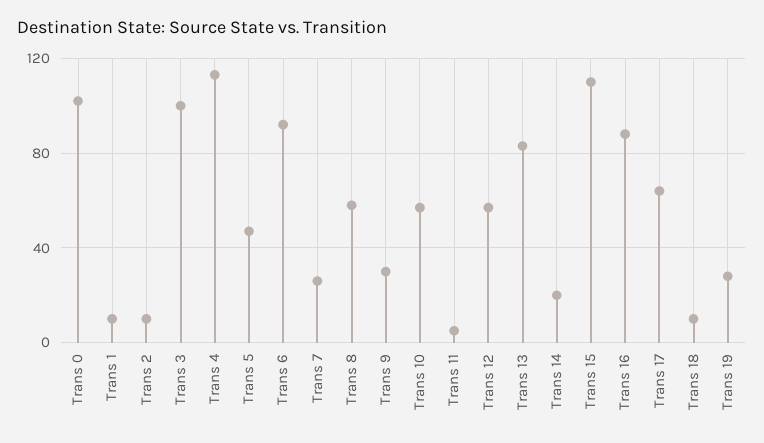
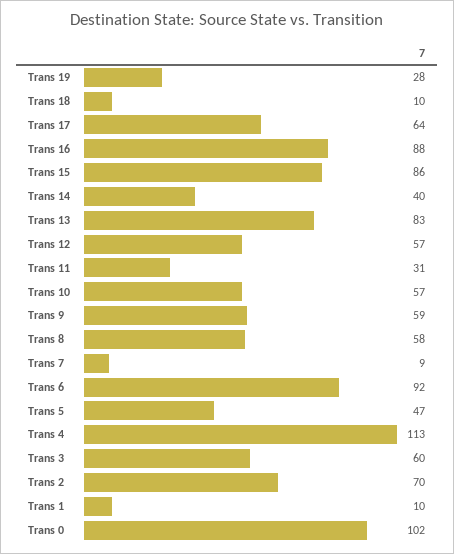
  {
    "Trans 0": 102,
    "Trans 1": 10,
-   "Trans 2": 10,
+   "Trans 2": 70,
-   "Trans 3": 100,
+   "Trans 3": 60,
    "Trans 4": 113,
    "Trans 5": 47,
    "Trans 6": 92,
-   "Trans 7": 25,
+   "Trans 7": 9,
    "Trans 8": 58,
-   "Trans 9": 30,
+   "Trans 9": 59,
    "Trans 10": 57,
-   "Trans 11": 5,
+   "Trans 11": 31,
    "Trans 12": 57,
    "Trans 13": 83,
-   "Trans 14": 20,
+   "Trans 14": 40,
-   "Trans 15": 110,
+   "Trans 15": 86,
    "Trans 16": 88,
    "Trans 17": 64,
    "Trans 18": 10,
    "Trans 19": 28
  }

